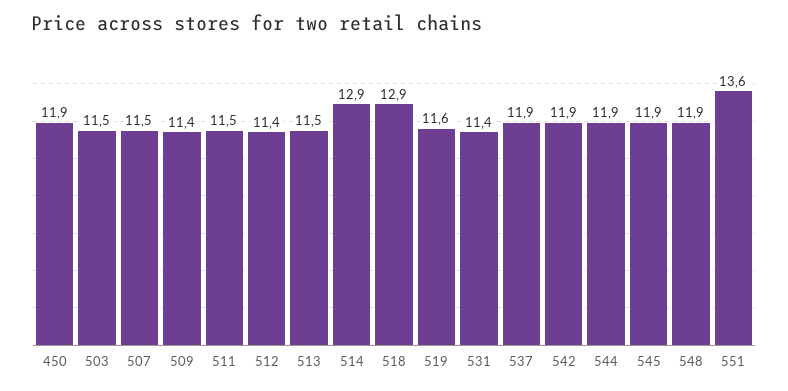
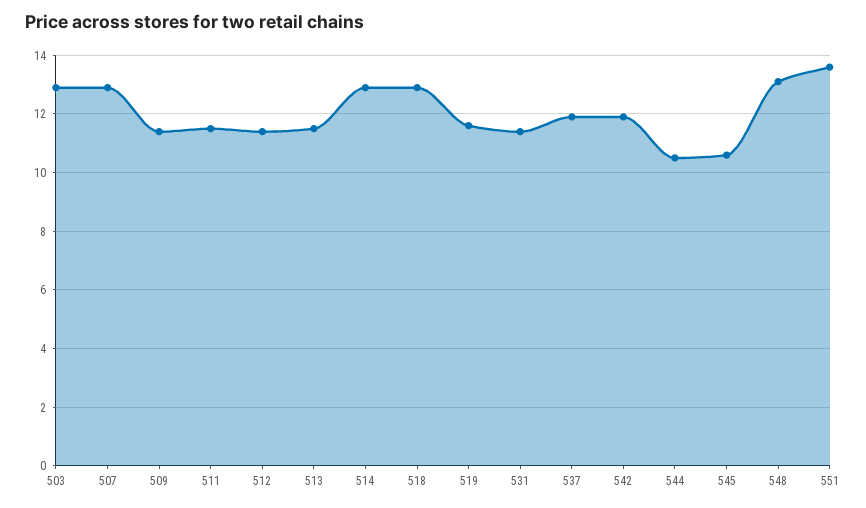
  {
-   "450": 11.9,
-   "503": 11.5,
+   "503": 13,
-   "507": 11.5,
+   "507": 13,
    "509": 11.4,
    "511": 11.5,
    "512": 11.4,
    "513": 11.5,
    "514": 12.9,
    "518": 12.9,
    "519": 11.6,
    "531": 11.4,
    "537": 11.9,
    "542": 11.9,
-   "544": 11.9,
+   "544": 10.5,
-   "545": 11.9,
+   "545": 10.5,
-   "548": 11.9,
+   "548": 13,
    "551": 13.6
  }

